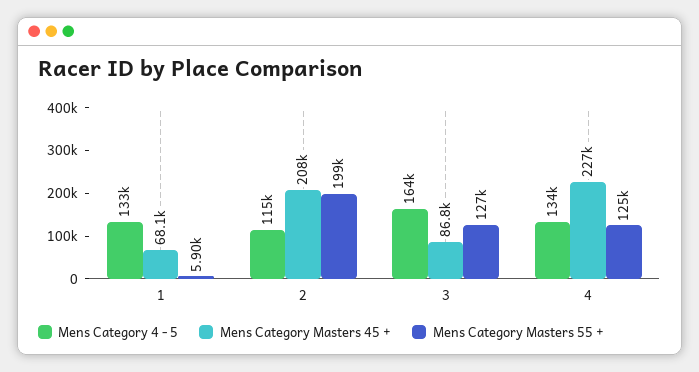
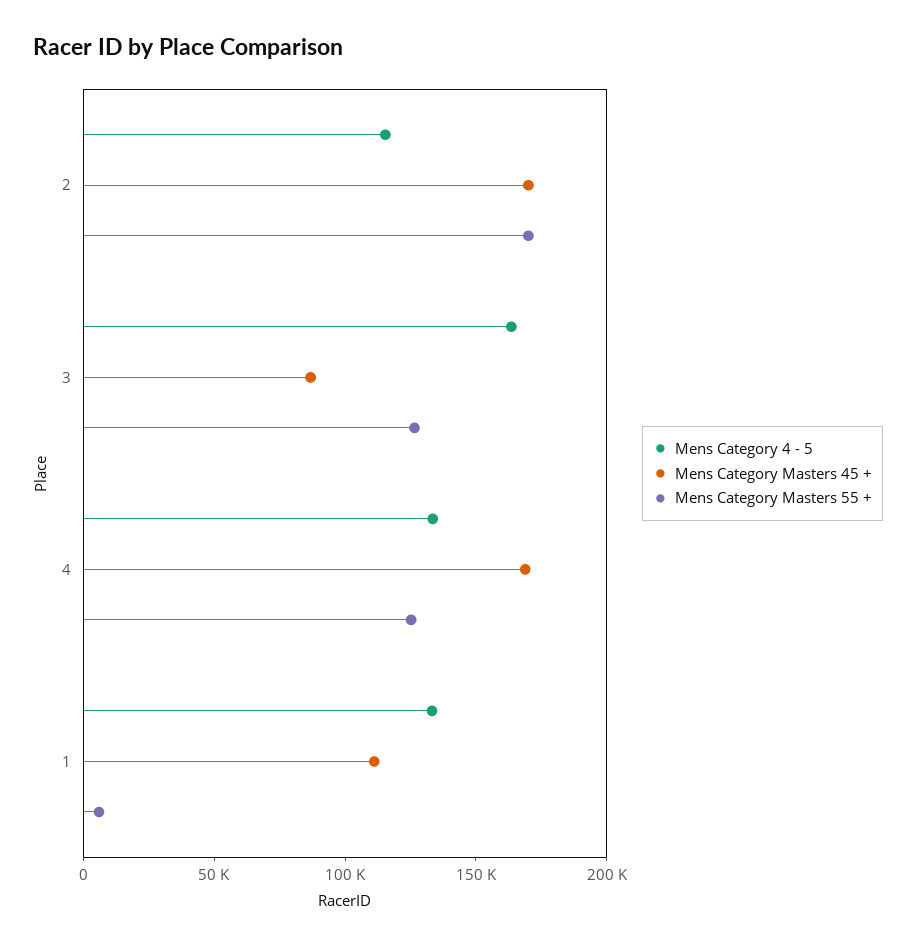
  {
    "Mens Category 4 - 5": {
      "1": 133000,
      "2": 115000,
      "3": 164000,
      "4": 134000
    },
    "Mens Category Masters 45 +": {
-     "1": 68100,
+     "1": 110000,
-     "2": 208000,
+     "2": 170000,
      "3": 86800,
-     "4": 227000
+     "4": 170000
    },
    "Mens Category Masters 55 +": {
      "1": 5900,
-     "2": 199000,
+     "2": 170000,
      "3": 127000,
      "4": 125000
    }
  }

